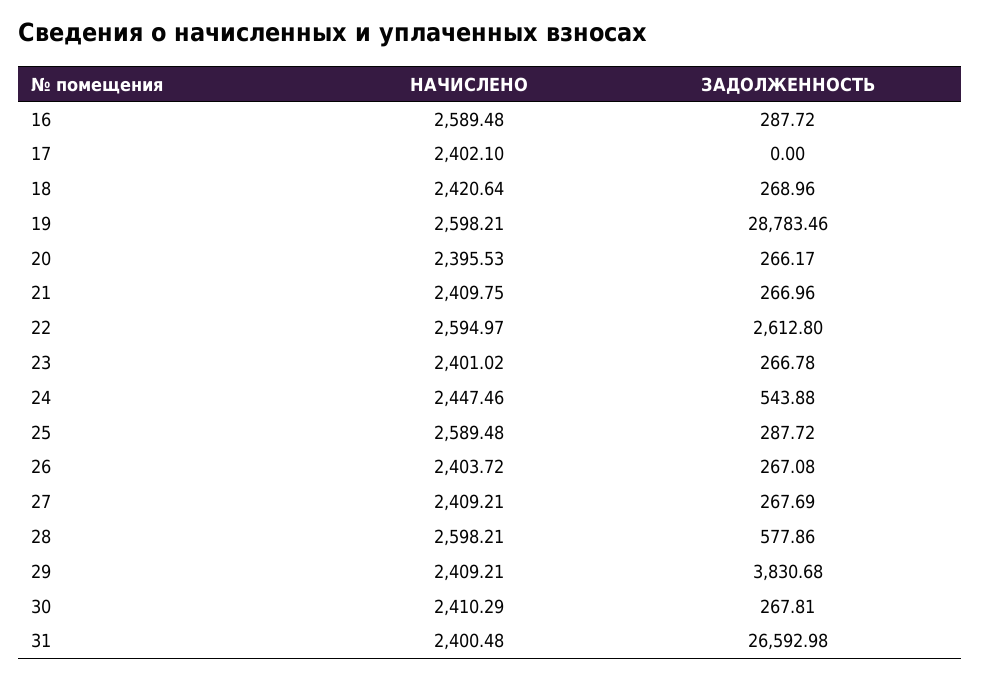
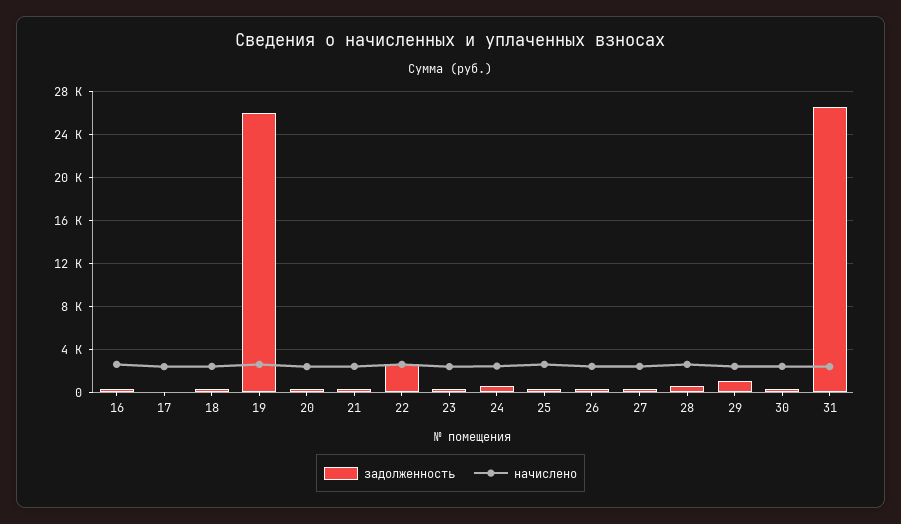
  {
    "НАЧИСЛЕНО": {
      "16": 2589.48,
      "17": 2402.1,
      "18": 2420.64,
      "19": 2598.21,
      "20": 2395.53,
      "21": 2409.75,
      "22": 2594.97,
      "23": 2401.02,
      "24": 2447.46,
      "25": 2589.48,
      "26": 2403.72,
      "27": 2409.21,
      "28": 2598.21,
      "29": 2409.21,
      "30": 2410.29,
      "31": 2400.48
    },
    "ЗАДОЛЖЕННОСТЬ": {
      "16": 287.72,
      "17": 0,
      "18": 268.96,
-     "19": 28783.46,
+     "19": 26000,
      "20": 266.17,
      "21": 266.96,
      "22": 2612.8,
      "23": 266.78,
      "24": 543.88,
      "25": 287.72,
      "26": 267.08,
      "27": 267.69,
      "28": 577.86,
-     "29": 3830.68,
+     "29": 1000,
      "30": 267.81,
      "31": 26592.98
    }
  }

